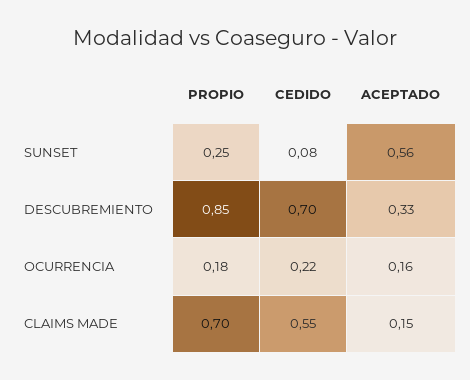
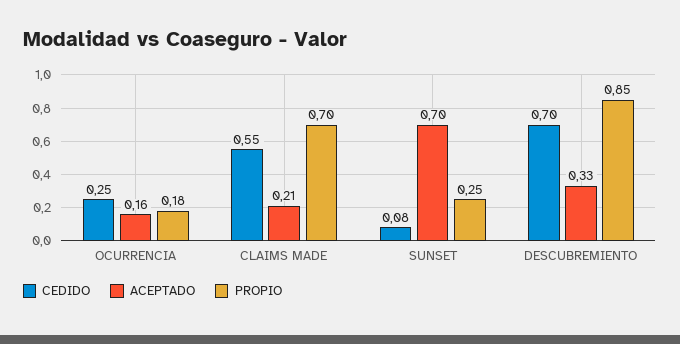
  {
    "PROPIO": {
      "SUNSET": 0.25,
      "DESCUBREMIENTO": 0.85,
      "OCURRENCIA": 0.18,
      "CLAIMS MADE": 0.7
    },
    "CEDIDO": {
      "SUNSET": 0.08,
      "DESCUBREMIENTO": 0.7,
-     "OCURRENCIA": 0.22,
+     "OCURRENCIA": 0.25,
      "CLAIMS MADE": 0.55
    },
    "ACEPTADO": {
-     "SUNSET": 0.56,
+     "SUNSET": 0.7,
      "DESCUBREMIENTO": 0.33,
      "OCURRENCIA": 0.16,
-     "CLAIMS MADE": 0.15
+     "CLAIMS MADE": 0.21
    }
  }

